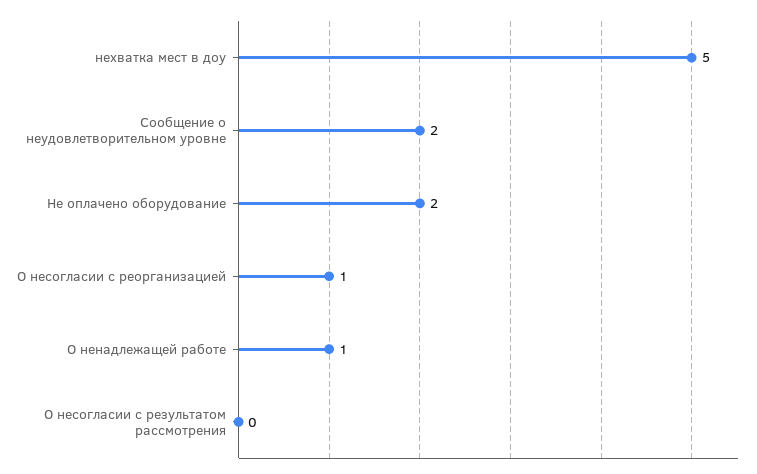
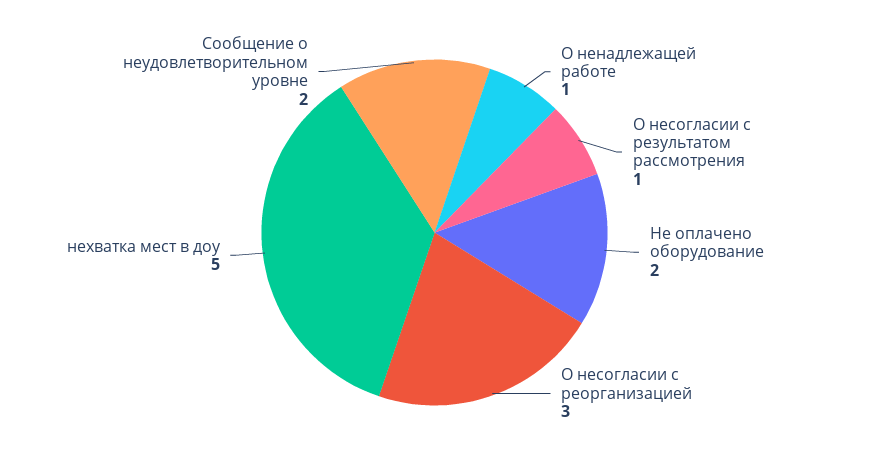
  {
    "нехватка мест в доу": 5,
    "Сообщение о неудовлетворительном уровне": 2,
    "Не оплачено оборудование": 2,
-   "О несогласии с реорганизацией": 1,
+   "О несогласии с реорганизацией": 3,
    "О ненадлежащей работе": 1,
-   "О несогласии с результатом рассмотрения": 0
+   "О несогласии с результатом рассмотрения": 1
  }

